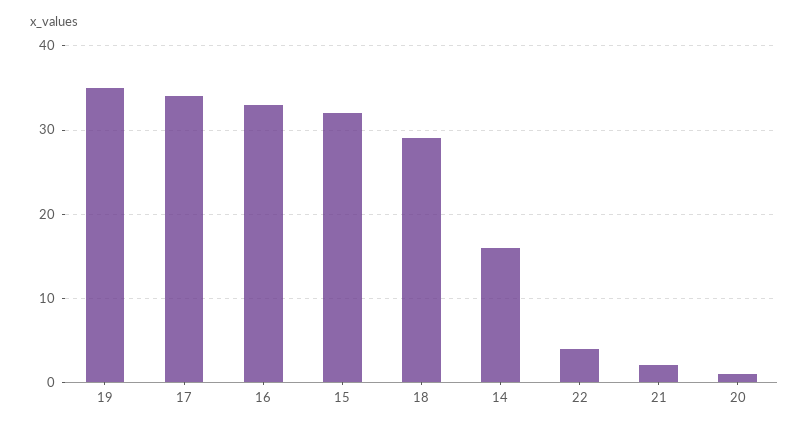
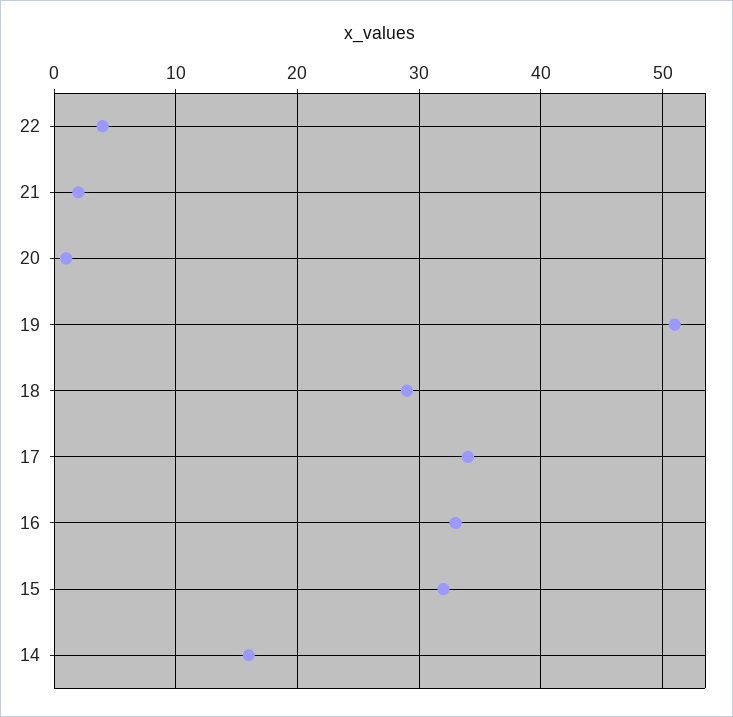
  {
-   "19": 35,
+   "19": 51,
    "17": 34,
    "16": 33,
    "15": 32,
    "18": 29,
    "14": 16,
    "22": 4,
    "21": 2,
    "20": 1
  }

